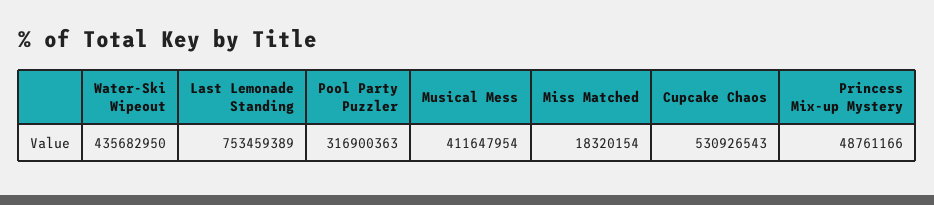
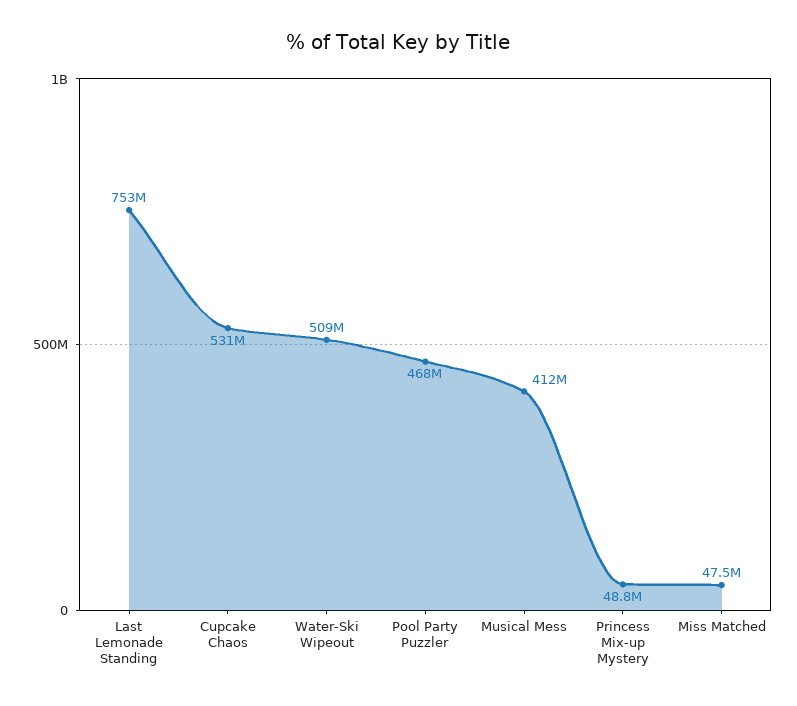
  {
-   "Water-Ski Wipeout": 435682950,
+   "Water-Ski Wipeout": 509000000,
    "Last Lemonade Standing": 753459389,
-   "Pool Party Puzzler": 316900363,
+   "Pool Party Puzzler": 468000000,
    "Musical Mess": 411647954,
-   "Miss Matched": 18320154,
+   "Miss Matched": 47500000,
    "Cupcake Chaos": 530926543,
    "Princess Mix-up Mystery": 48761166
  }

